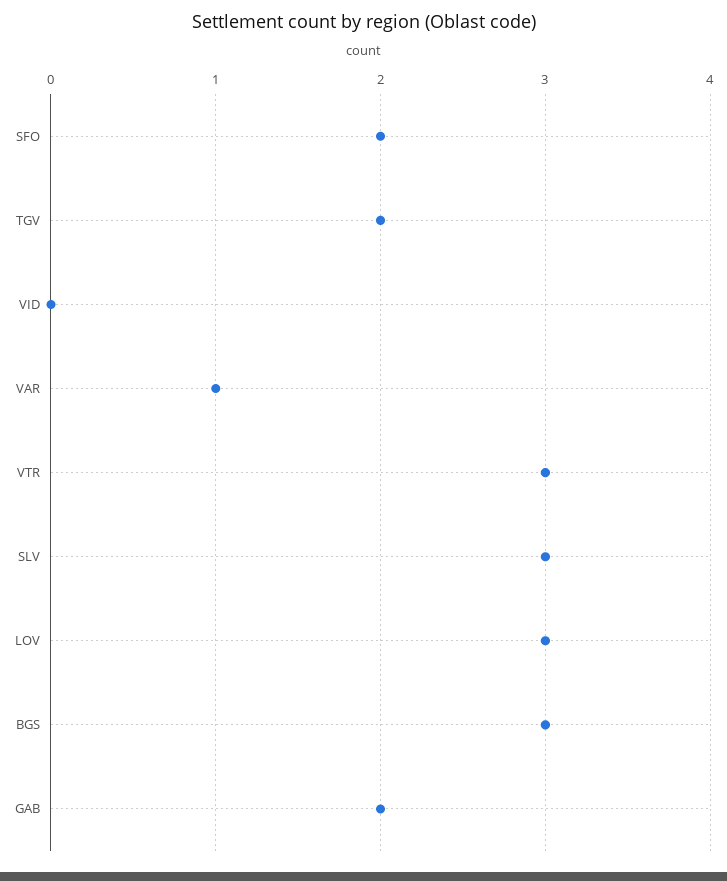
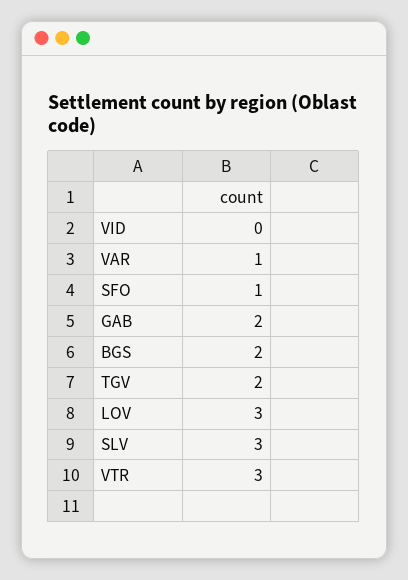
  {
-   "SFO": 2,
+   "SFO": 1,
    "TGV": 2,
    "VID": 0,
    "VAR": 1,
    "VTR": 3,
    "SLV": 3,
    "LOV": 3,
-   "BGS": 3,
+   "BGS": 2,
    "GAB": 2
  }

